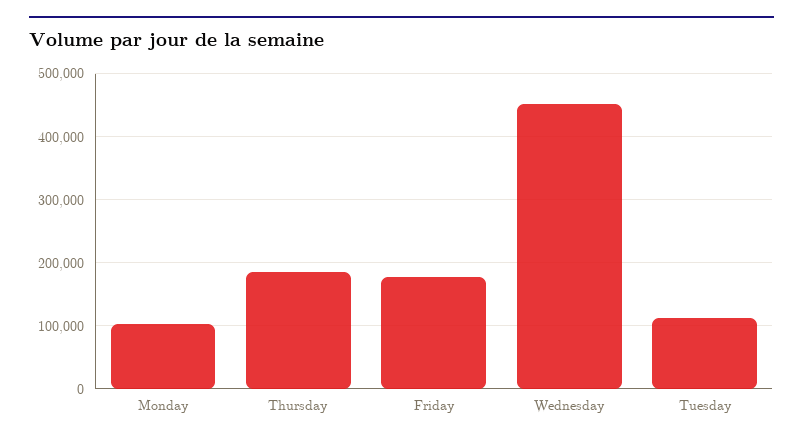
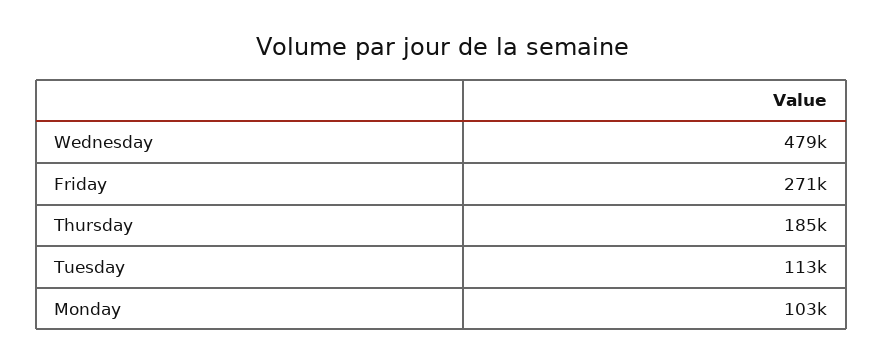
  {
    "Monday": 103000,
    "Thursday": 185000,
-   "Friday": 180000,
+   "Friday": 271000,
-   "Wednesday": 450000,
+   "Wednesday": 479000,
    "Tuesday": 113000
  }

